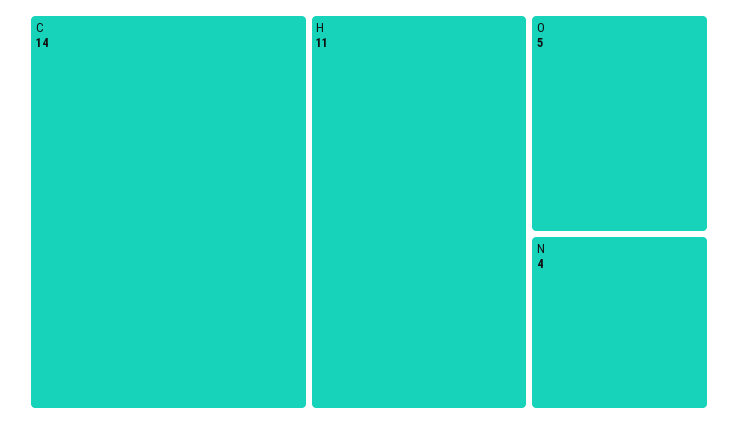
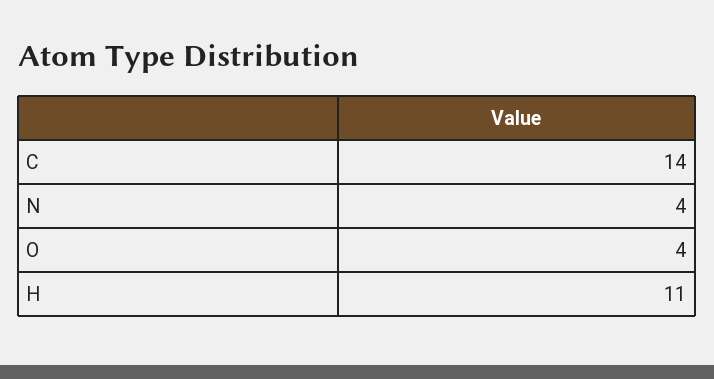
  {
    "C": 14,
    "H": 11,
-   "O": 5,
+   "O": 4,
    "N": 4
  }

